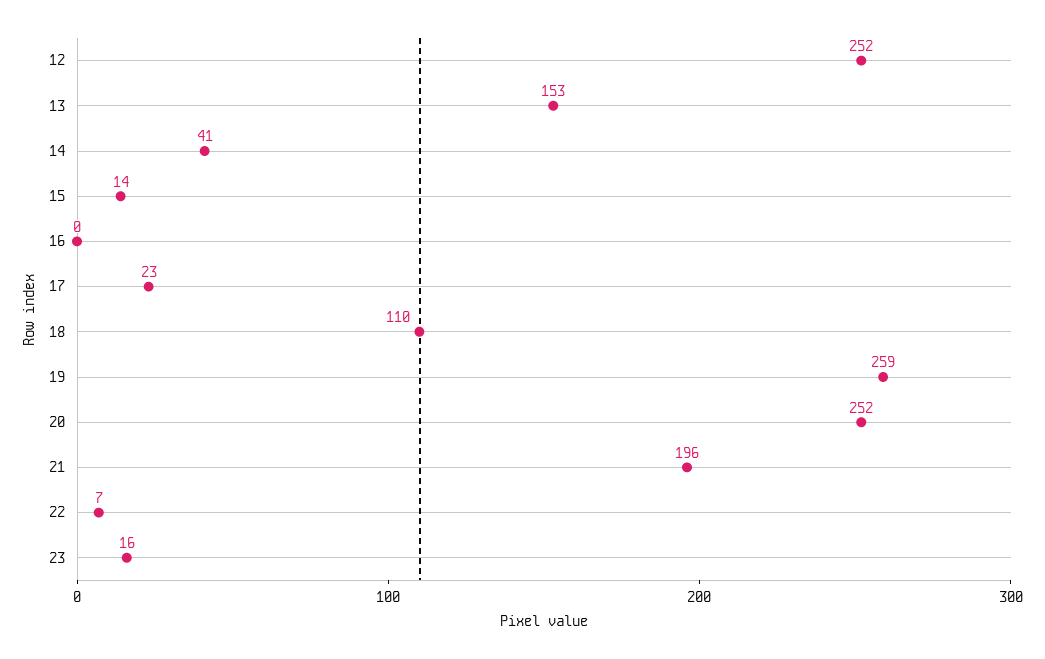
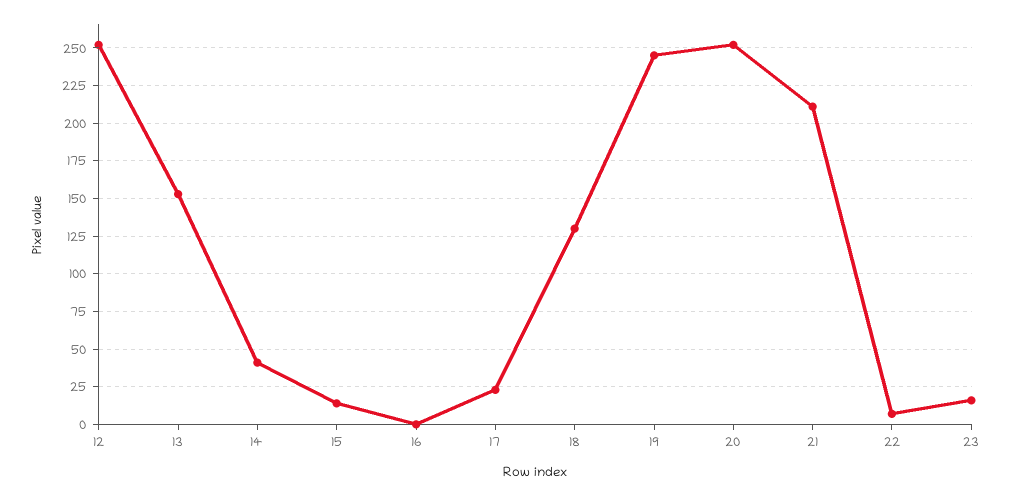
  {
    "12": 252,
    "13": 153,
    "14": 41,
    "15": 14,
    "16": 0,
    "17": 23,
-   "18": 110,
+   "18": 130,
-   "19": 259,
+   "19": 245,
    "20": 252,
-   "21": 196,
+   "21": 210,
    "22": 7,
    "23": 16
  }

